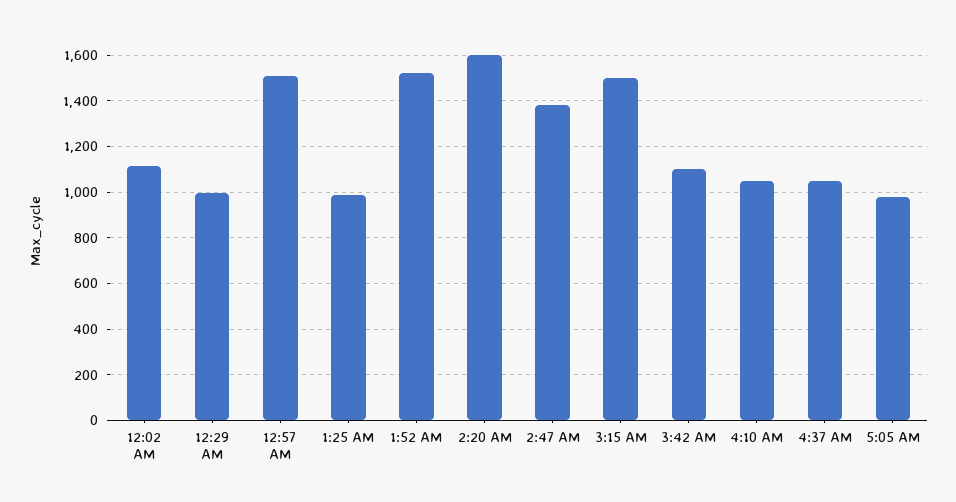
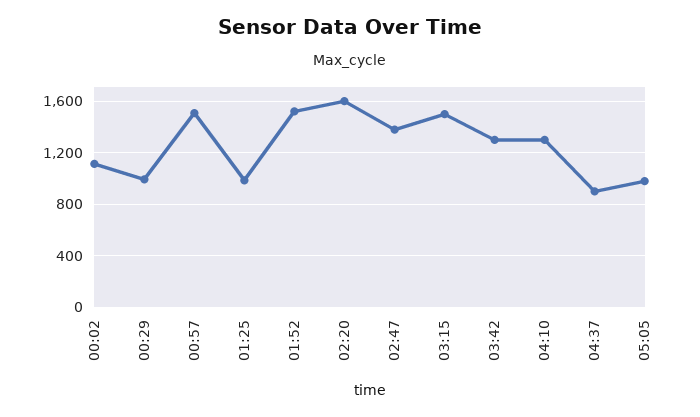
  {
    "12:02 AM": 1100,
    "12:29 AM": 1000,
    "12:57 AM": 1500,
    "1:25 AM": 1000,
    "1:52 AM": 1500,
    "2:20 AM": 1600,
    "2:47 AM": 1400,
    "3:15 AM": 1500,
-   "3:42 AM": 1100,
+   "3:42 AM": 1300,
-   "4:10 AM": 1050,
+   "4:10 AM": 1300,
-   "4:37 AM": 1050,
+   "4:37 AM": 900,
    "5:05 AM": 1000
  }

